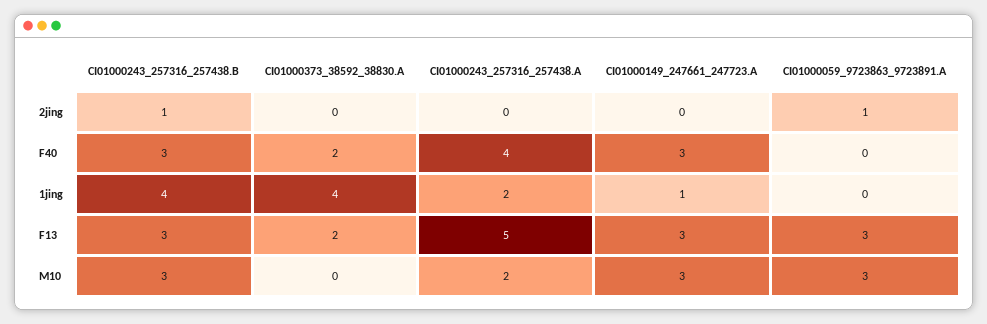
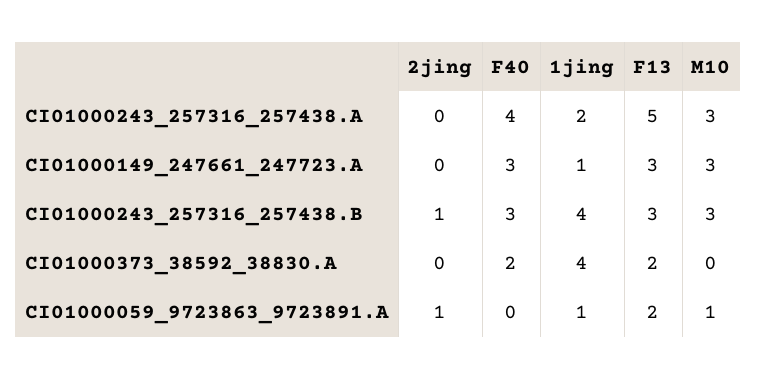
  {
    "CI01000243_257316_257438.B": {
      "2jing": 1,
      "F40": 3,
      "1jing": 4,
      "F13": 3,
      "M10": 3
    },
    "CI01000373_38592_38830.A": {
      "2jing": 0,
      "F40": 2,
      "1jing": 4,
      "F13": 2,
      "M10": 0
    },
    "CI01000243_257316_257438.A": {
      "2jing": 0,
      "F40": 4,
      "1jing": 2,
      "F13": 5,
-     "M10": 2
+     "M10": 3
    },
    "CI01000149_247661_247723.A": {
      "2jing": 0,
      "F40": 3,
      "1jing": 1,
      "F13": 3,
      "M10": 3
    },
    "CI01000059_9723863_9723891.A": {
      "2jing": 1,
      "F40": 0,
-     "1jing": 0,
+     "1jing": 1,
-     "F13": 3,
+     "F13": 2,
-     "M10": 3
+     "M10": 1
    }
  }

